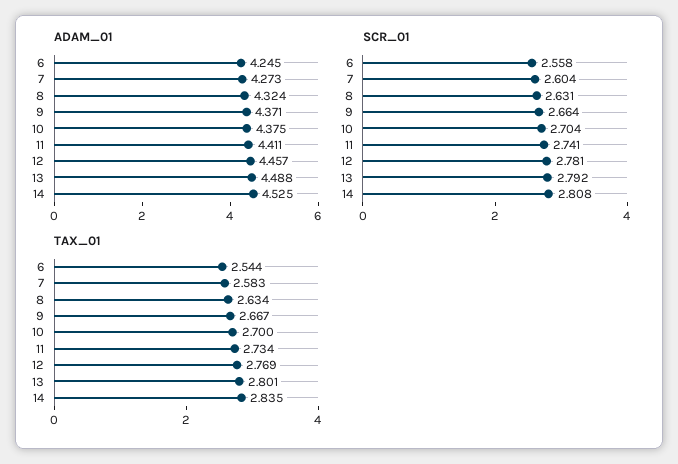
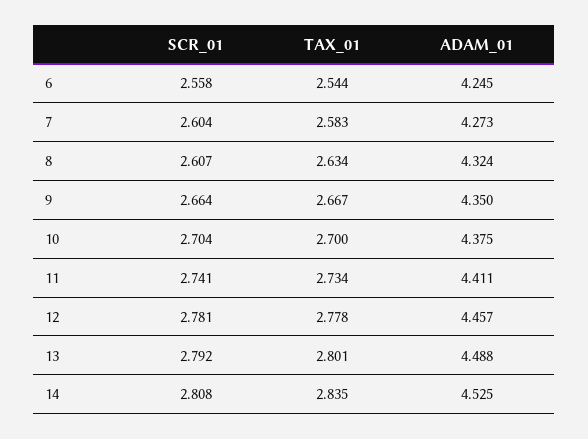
  {
    "ADAM_01": {
      "6": 4.245,
      "7": 4.273,
      "8": 4.324,
-     "9": 4.371,
+     "9": 4.35,
      "10": 4.375,
      "11": 4.411,
      "12": 4.457,
      "13": 4.488,
      "14": 4.525
    },
    "SCR_01": {
      "6": 2.558,
      "7": 2.604,
-     "8": 2.631,
+     "8": 2.607,
      "9": 2.664,
      "10": 2.704,
      "11": 2.741,
      "12": 2.781,
      "13": 2.792,
      "14": 2.808
    },
    "TAX_01": {
      "6": 2.544,
      "7": 2.583,
      "8": 2.634,
      "9": 2.667,
      "10": 2.7,
      "11": 2.734,
-     "12": 2.769,
+     "12": 2.778,
      "13": 2.801,
      "14": 2.835
    }
  }

